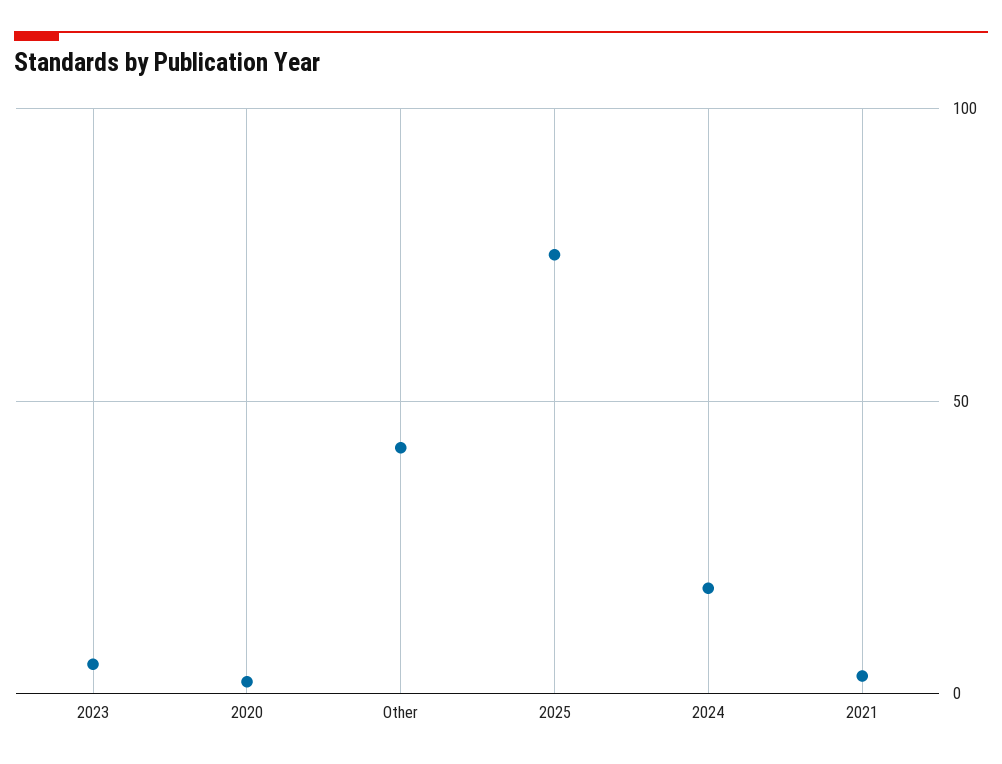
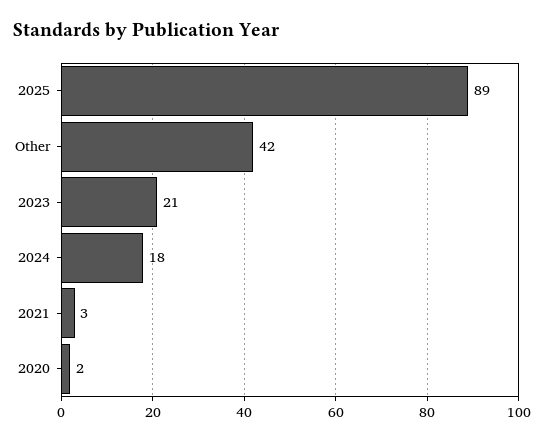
  {
-   "2023": 5,
+   "2023": 21,
    "2020": 2,
    "Other": 42,
-   "2025": 75,
+   "2025": 89,
    "2024": 18,
    "2021": 3
  }

